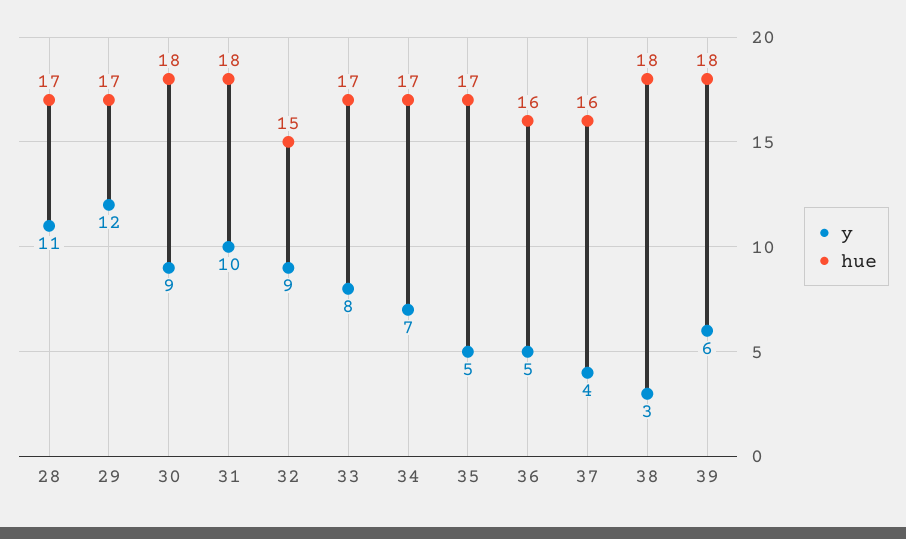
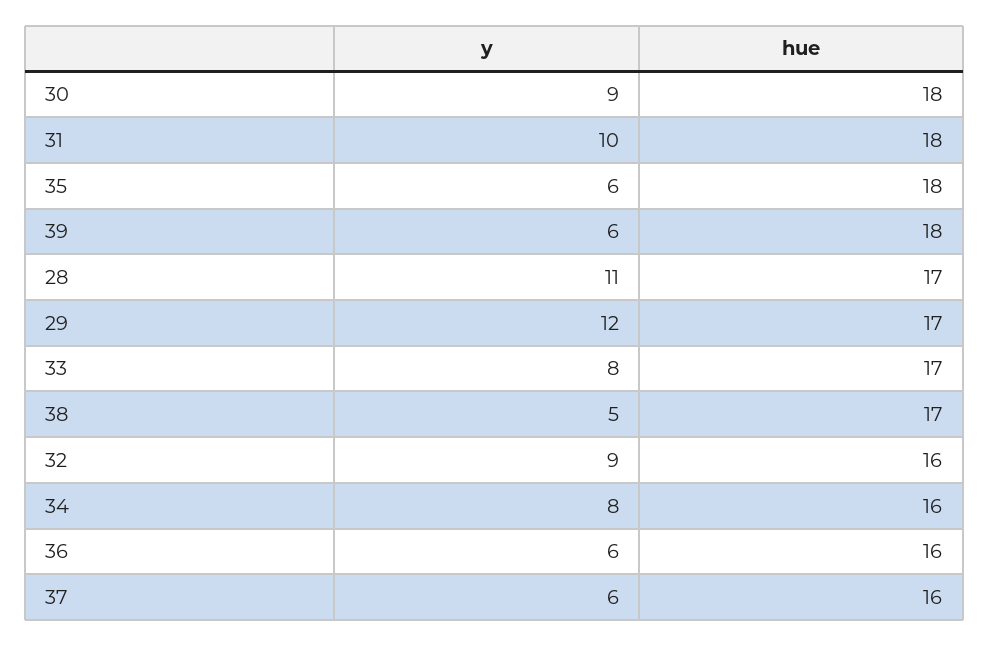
  {
    "y": {
      "28": 11,
      "29": 12,
      "30": 9,
      "31": 10,
      "32": 9,
      "33": 8,
-     "34": 7,
+     "34": 8,
-     "35": 5,
+     "35": 6,
-     "36": 5,
+     "36": 6,
-     "37": 4,
+     "37": 6,
-     "38": 3,
+     "38": 5,
      "39": 6
    },
    "hue": {
      "28": 17,
      "29": 17,
      "30": 18,
      "31": 18,
-     "32": 15,
+     "32": 16,
      "33": 17,
-     "34": 17,
+     "34": 16,
-     "35": 17,
+     "35": 18,
      "36": 16,
      "37": 16,
-     "38": 18,
+     "38": 17,
      "39": 18
    }
  }

